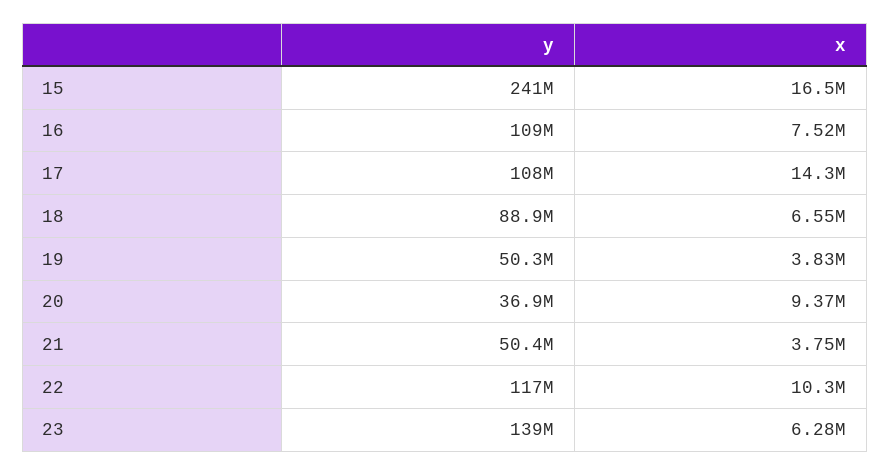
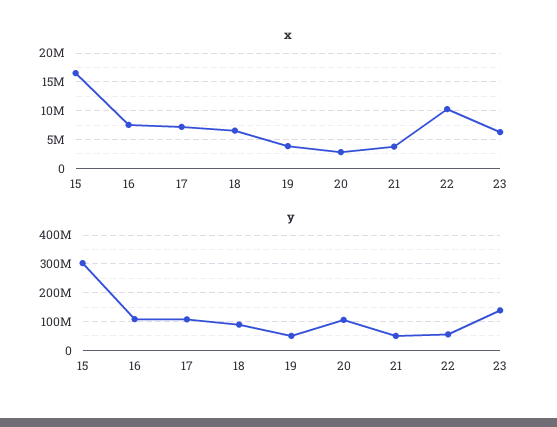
  {
    "y": {
-     "15": 241000000,
+     "15": 300000000,
      "16": 109000000,
      "17": 108000000,
      "18": 88900000,
      "19": 50300000,
-     "20": 36900000,
+     "20": 100000000,
      "21": 50400000,
-     "22": 117000000,
+     "22": 50000000,
      "23": 139000000
    },
    "x": {
      "15": 16500000,
      "16": 7520000,
-     "17": 14300000,
+     "17": 7500000,
      "18": 6550000,
      "19": 3830000,
-     "20": 9370000,
+     "20": 2500000,
      "21": 3750000,
      "22": 10300000,
      "23": 6280000
    }
  }

